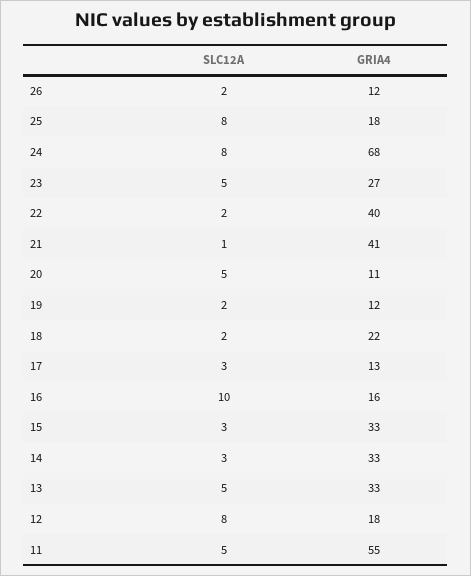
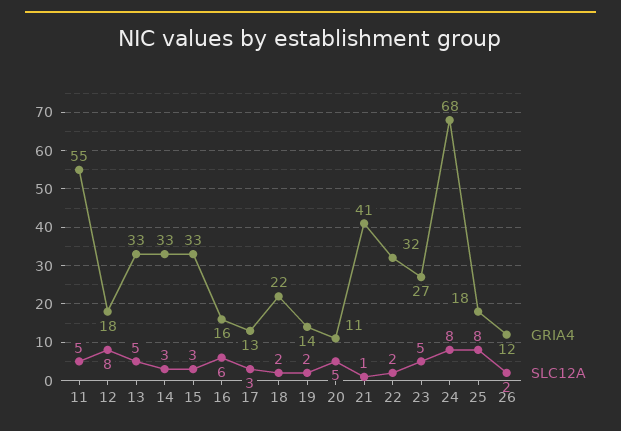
  {
    "SLC12A": {
      "26": 2,
      "25": 8,
      "24": 8,
      "23": 5,
      "22": 2,
      "21": 1,
      "20": 5,
      "19": 2,
      "18": 2,
      "17": 3,
-     "16": 10,
+     "16": 6,
      "15": 3,
      "14": 3,
      "13": 5,
      "12": 8,
      "11": 5
    },
    "GRIA4": {
      "26": 12,
      "25": 18,
      "24": 68,
      "23": 27,
-     "22": 40,
+     "22": 32,
      "21": 41,
      "20": 11,
-     "19": 12,
+     "19": 14,
      "18": 22,
      "17": 13,
      "16": 16,
      "15": 33,
      "14": 33,
      "13": 33,
      "12": 18,
      "11": 55
    }
  }

